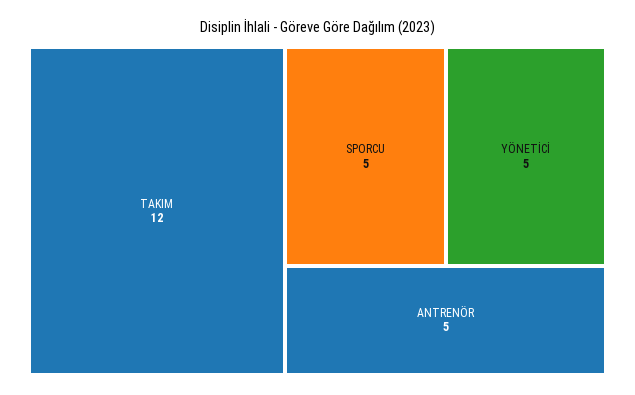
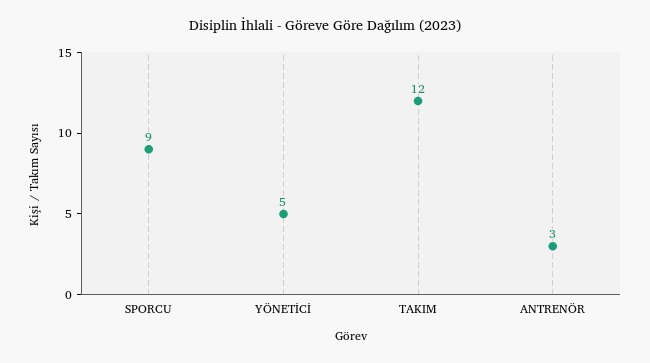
  {
    "TAKIM": 12,
-   "SPORCU": 5,
+   "SPORCU": 9,
    "YÖNETİCİ": 5,
-   "ANTRENÖR": 5
+   "ANTRENÖR": 3
  }

